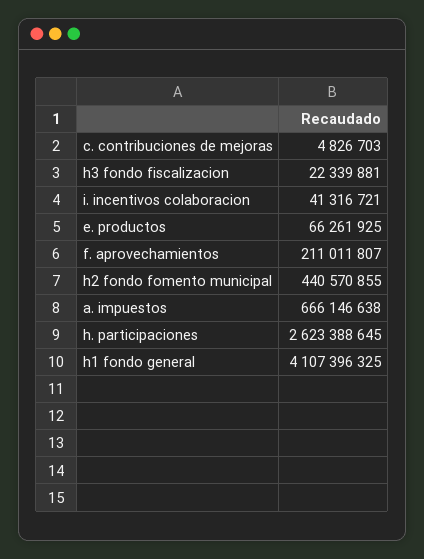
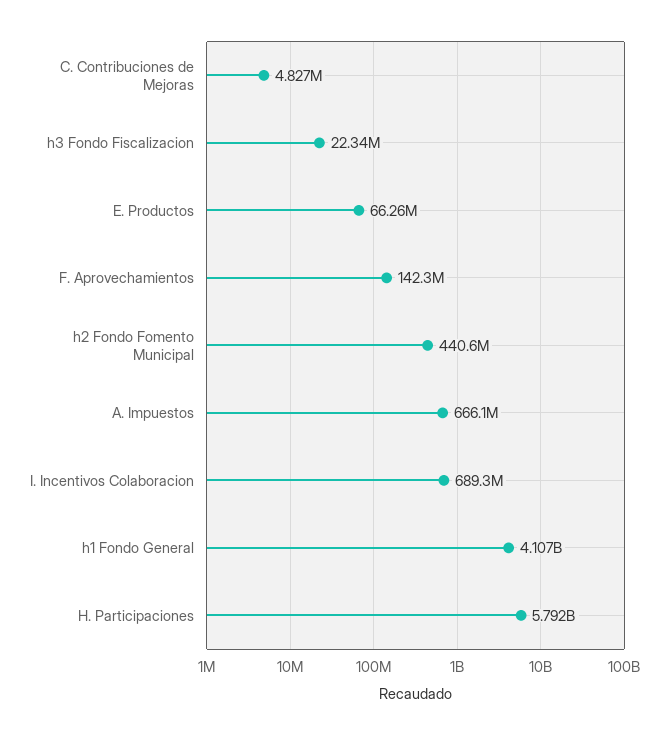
  {
    "c. contribuciones de mejoras": 4826703,
    "h3 fondo fiscalizacion": 22339881,
-   "i. incentivos colaboracion": 41316721,
+   "i. incentivos colaboracion": 689300000,
    "e. productos": 66261925,
-   "f. aprovechamientos": 211011807,
+   "f. aprovechamientos": 142300000,
    "h2 fondo fomento municipal": 440570855,
    "a. impuestos": 666146638,
-   "h. participaciones": 2623388645,
+   "h. participaciones": 5792000000,
    "h1 fondo general": 4107396325
  }

